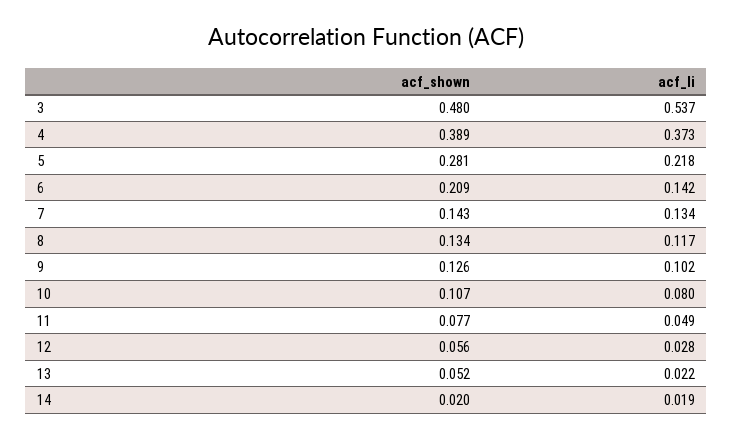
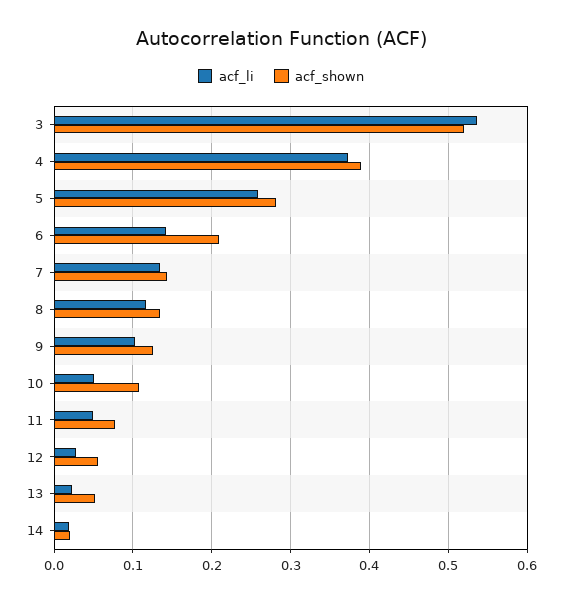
  {
    "acf_shown": {
-     "3": 0.48,
+     "3": 0.52,
      "4": 0.389,
      "5": 0.281,
      "6": 0.209,
      "7": 0.143,
      "8": 0.134,
      "9": 0.126,
      "10": 0.107,
      "11": 0.077,
      "12": 0.056,
      "13": 0.052,
      "14": 0.02
    },
    "acf_li": {
      "3": 0.537,
      "4": 0.373,
-     "5": 0.218,
+     "5": 0.26,
      "6": 0.142,
      "7": 0.134,
      "8": 0.117,
      "9": 0.102,
-     "10": 0.08,
+     "10": 0.05,
      "11": 0.049,
      "12": 0.028,
      "13": 0.022,
      "14": 0.019
    }
  }

